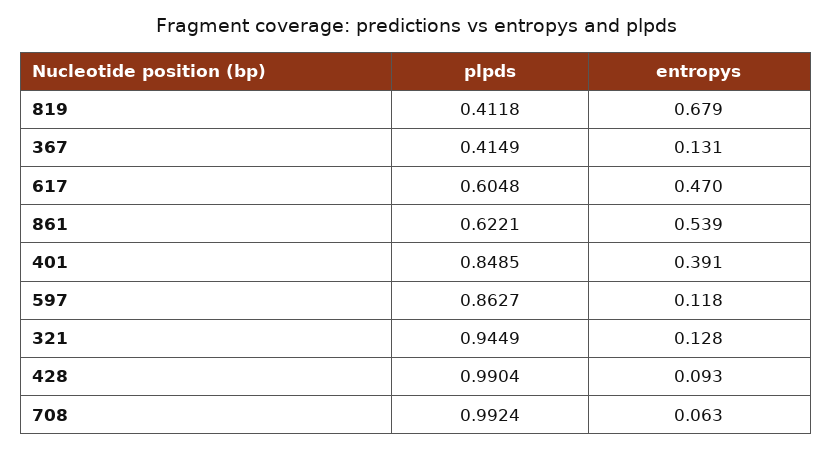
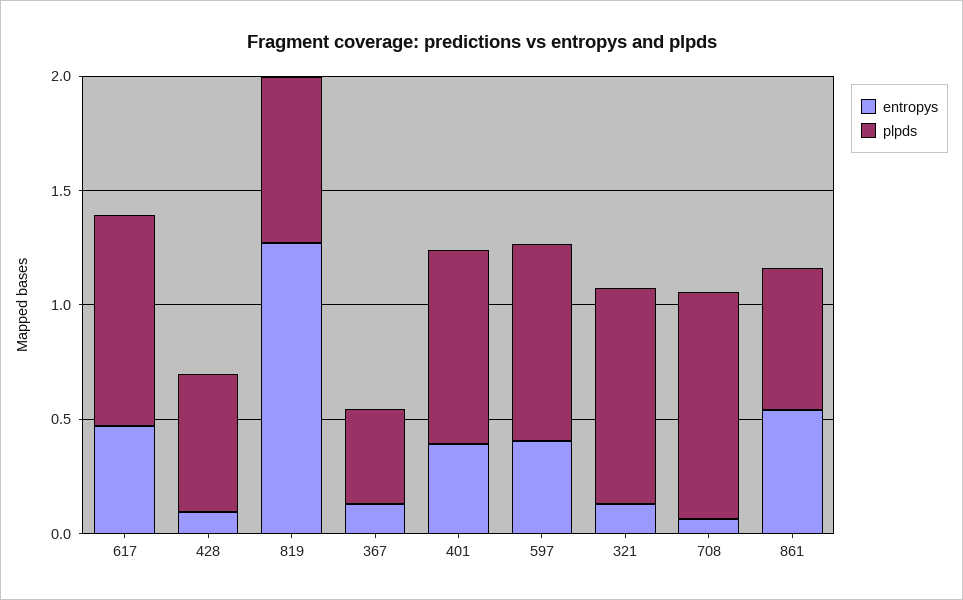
  {
    "plpds": {
-     "819": 0.4118,
+     "819": 0.7,
      "367": 0.4149,
-     "617": 0.6048,
+     "617": 0.9,
      "861": 0.6221,
      "401": 0.8485,
      "597": 0.8627,
      "321": 0.9449,
-     "428": 0.9904,
+     "428": 0.6,
      "708": 0.9924
    },
    "entropys": {
-     "819": 0.679,
+     "819": 1.3,
      "367": 0.131,
      "617": 0.47,
      "861": 0.539,
      "401": 0.391,
-     "597": 0.118,
+     "597": 0.4,
      "321": 0.128,
      "428": 0.093,
      "708": 0.063
    }
  }

